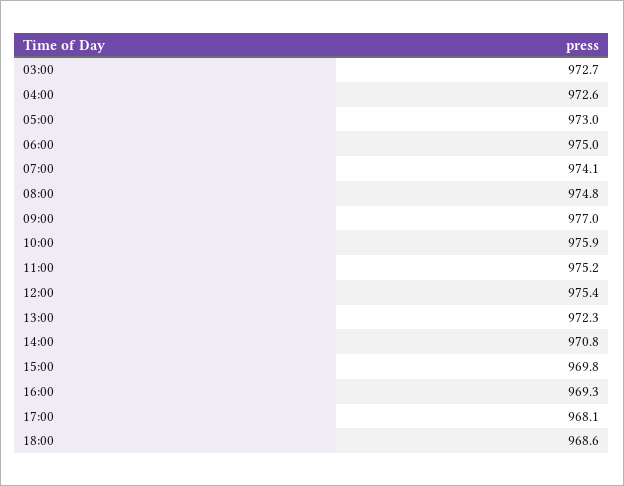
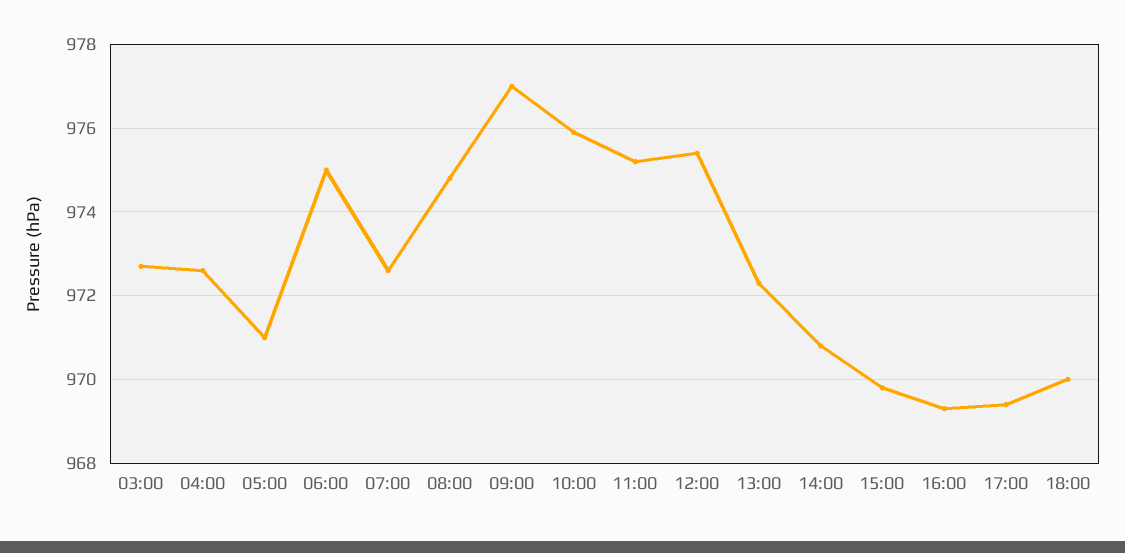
  {
    "03:00": 972.7,
    "04:00": 972.6,
-   "05:00": 973,
+   "05:00": 971,
    "06:00": 975,
-   "07:00": 974.1,
+   "07:00": 972.5,
    "08:00": 974.8,
    "09:00": 977,
    "10:00": 975.9,
    "11:00": 975.2,
    "12:00": 975.4,
    "13:00": 972.3,
    "14:00": 970.8,
    "15:00": 969.8,
    "16:00": 969.3,
-   "17:00": 968.1,
+   "17:00": 969.5,
-   "18:00": 968.6
+   "18:00": 970
  }

